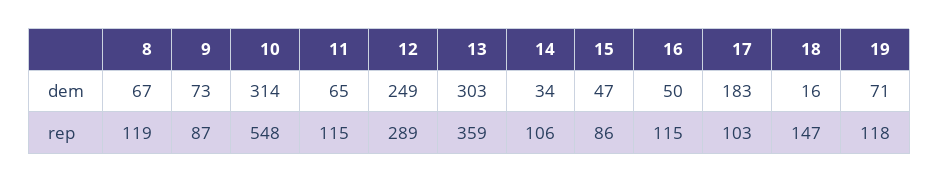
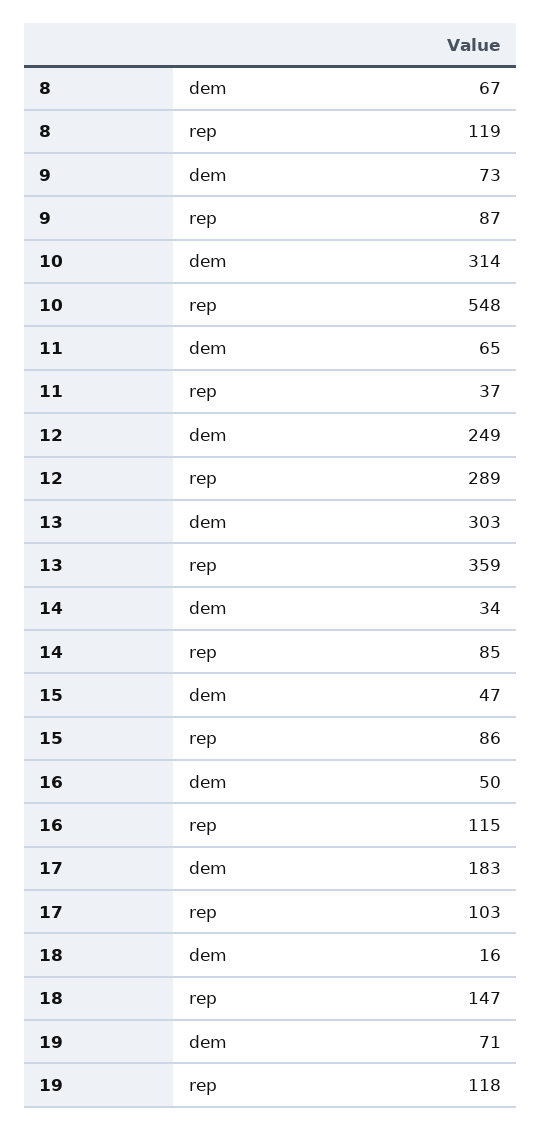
  {
    "8": {
      "dem": 67,
      "rep": 119
    },
    "9": {
      "dem": 73,
      "rep": 87
    },
    "10": {
      "dem": 314,
      "rep": 548
    },
    "11": {
      "dem": 65,
-     "rep": 115
+     "rep": 37
    },
    "12": {
      "dem": 249,
      "rep": 289
    },
    "13": {
      "dem": 303,
      "rep": 359
    },
    "14": {
      "dem": 34,
-     "rep": 106
+     "rep": 85
    },
    "15": {
      "dem": 47,
      "rep": 86
    },
    "16": {
      "dem": 50,
      "rep": 115
    },
    "17": {
      "dem": 183,
      "rep": 103
    },
    "18": {
      "dem": 16,
      "rep": 147
    },
    "19": {
      "dem": 71,
      "rep": 118
    }
  }

